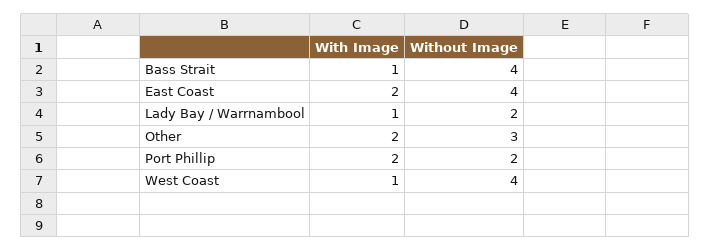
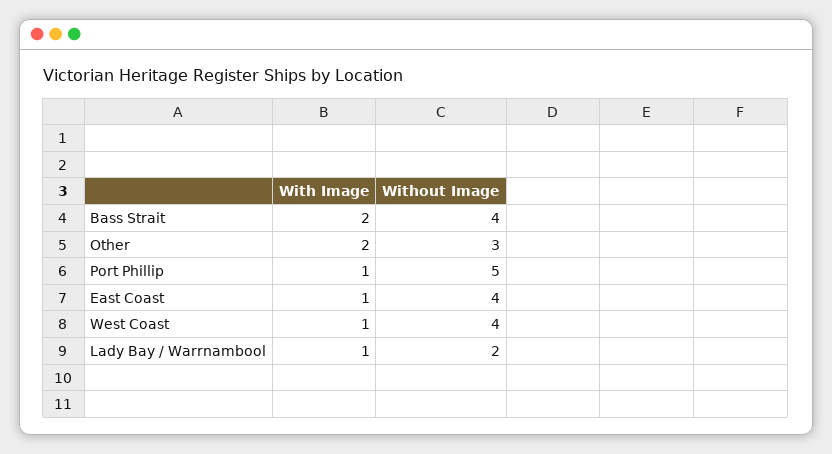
  {
    "With Image": {
-     "Bass Strait": 1,
+     "Bass Strait": 2,
-     "East Coast": 2,
+     "East Coast": 1,
      "Lady Bay / Warrnambool": 1,
      "Other": 2,
-     "Port Phillip": 2,
+     "Port Phillip": 1,
      "West Coast": 1
    },
    "Without Image": {
      "Bass Strait": 4,
      "East Coast": 4,
      "Lady Bay / Warrnambool": 2,
      "Other": 3,
-     "Port Phillip": 2,
+     "Port Phillip": 5,
      "West Coast": 4
    }
  }

